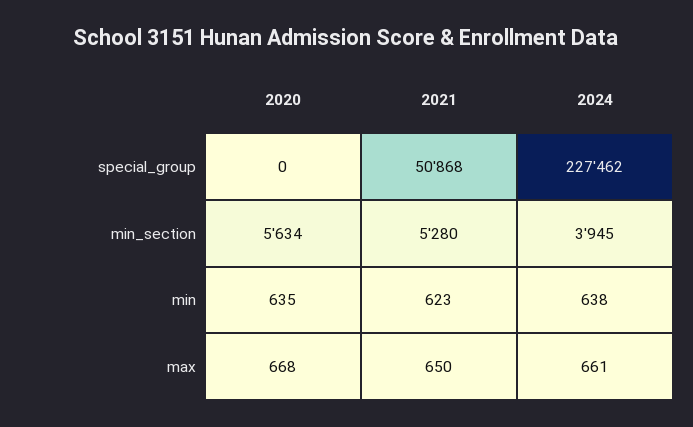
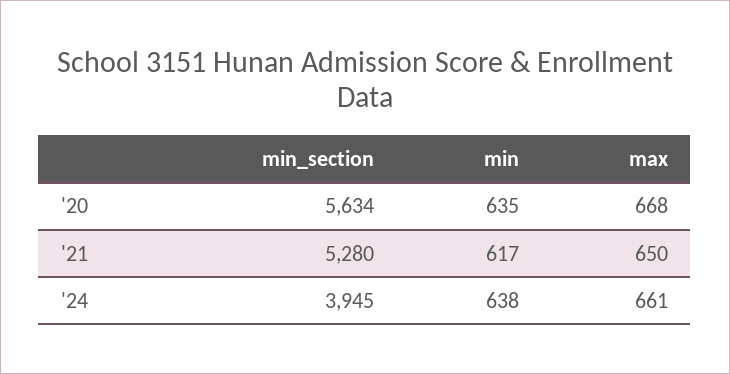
  {
    "2020": {
-     "special_group": 0,
      "min_section": 5634,
      "min": 635,
      "max": 668
    },
    "2021": {
-     "special_group": 50868,
      "min_section": 5280,
-     "min": 623,
+     "min": 617,
      "max": 650
    },
    "2024": {
-     "special_group": 227462,
      "min_section": 3945,
      "min": 638,
      "max": 661
    }
  }

